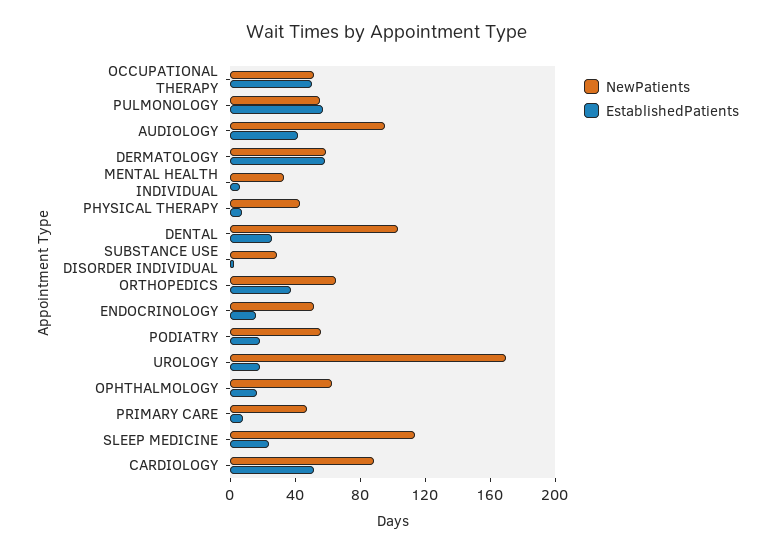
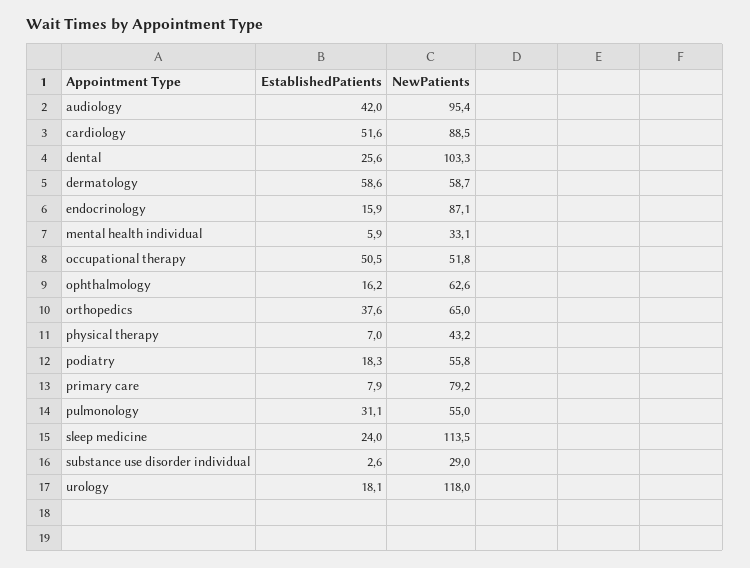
  {
    "NewPatients": {
      "OCCUPATIONAL THERAPY": 51.8,
      "PULMONOLOGY": 55,
      "AUDIOLOGY": 95.4,
      "DERMATOLOGY": 58.7,
      "MENTAL HEALTH INDIVIDUAL": 33.1,
      "PHYSICAL THERAPY": 43.2,
      "DENTAL": 103.3,
      "SUBSTANCE USE DISORDER INDIVIDUAL": 29,
      "ORTHOPEDICS": 65,
-     "ENDOCRINOLOGY": 50,
+     "ENDOCRINOLOGY": 87.1,
      "PODIATRY": 55.8,
-     "UROLOGY": 170,
+     "UROLOGY": 118,
      "OPHTHALMOLOGY": 62.6,
-     "PRIMARY CARE": 50,
+     "PRIMARY CARE": 79.2,
      "SLEEP MEDICINE": 113.5,
      "CARDIOLOGY": 88.5
    },
    "EstablishedPatients": {
      "OCCUPATIONAL THERAPY": 50.5,
-     "PULMONOLOGY": 60,
+     "PULMONOLOGY": 31.1,
      "AUDIOLOGY": 42,
      "DERMATOLOGY": 58.6,
      "MENTAL HEALTH INDIVIDUAL": 5.9,
      "PHYSICAL THERAPY": 7,
      "DENTAL": 25.6,
      "SUBSTANCE USE DISORDER INDIVIDUAL": 2.6,
      "ORTHOPEDICS": 37.6,
      "ENDOCRINOLOGY": 15.9,
      "PODIATRY": 18.3,
      "UROLOGY": 18.1,
      "OPHTHALMOLOGY": 16.2,
      "PRIMARY CARE": 7.9,
      "SLEEP MEDICINE": 24,
      "CARDIOLOGY": 51.6
    }
  }

